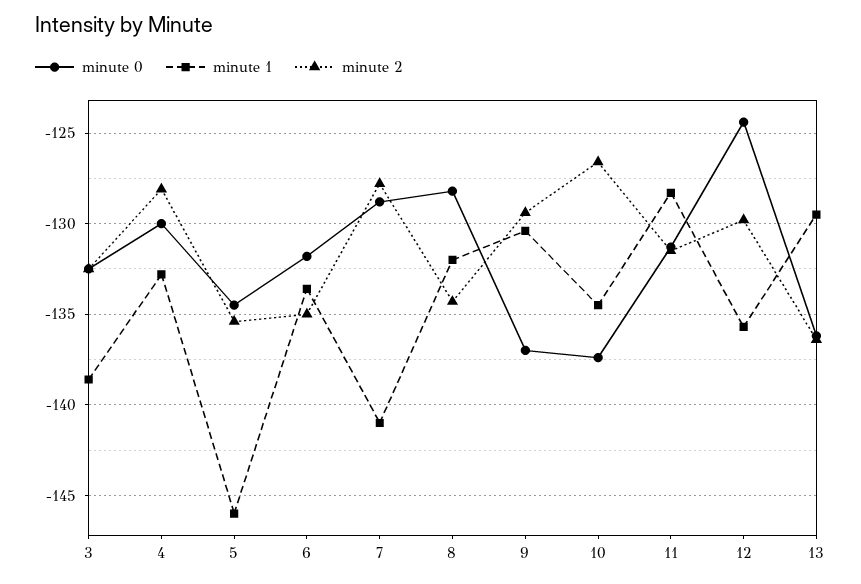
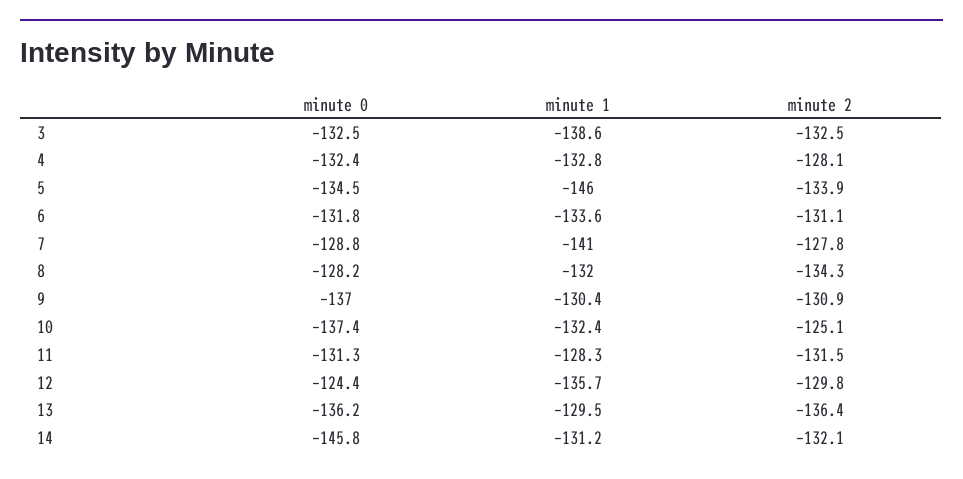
  {
    "minute 0": {
      "3": -132.5,
-     "4": -130,
+     "4": -132.4,
      "5": -134.5,
      "6": -131.8,
      "7": -128.8,
      "8": -128.2,
      "9": -137,
      "10": -137.4,
      "11": -131.3,
      "12": -124.4,
-     "13": -136.2
+     "13": -136.2,
+     "14": -145.8
    },
    "minute 1": {
      "3": -138.6,
      "4": -132.8,
      "5": -146,
      "6": -133.6,
      "7": -141,
      "8": -132,
      "9": -130.4,
-     "10": -134.5,
+     "10": -132.4,
      "11": -128.3,
      "12": -135.7,
-     "13": -129.5
+     "13": -129.5,
+     "14": -131.2
    },
    "minute 2": {
      "3": -132.5,
      "4": -128.1,
-     "5": -135.5,
+     "5": -133.9,
-     "6": -135,
+     "6": -131.1,
      "7": -127.8,
      "8": -134.3,
-     "9": -129.5,
+     "9": -130.9,
-     "10": -126.5,
+     "10": -125.1,
      "11": -131.5,
      "12": -129.8,
-     "13": -136.4
+     "13": -136.4,
+     "14": -132.1
    }
  }

